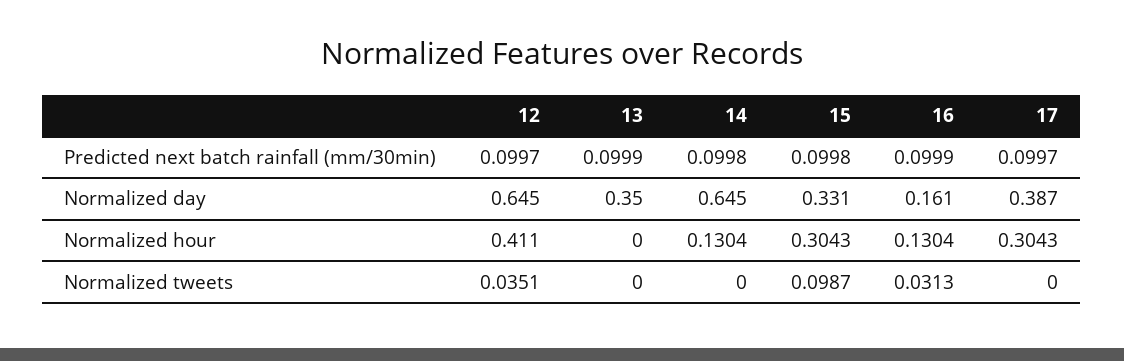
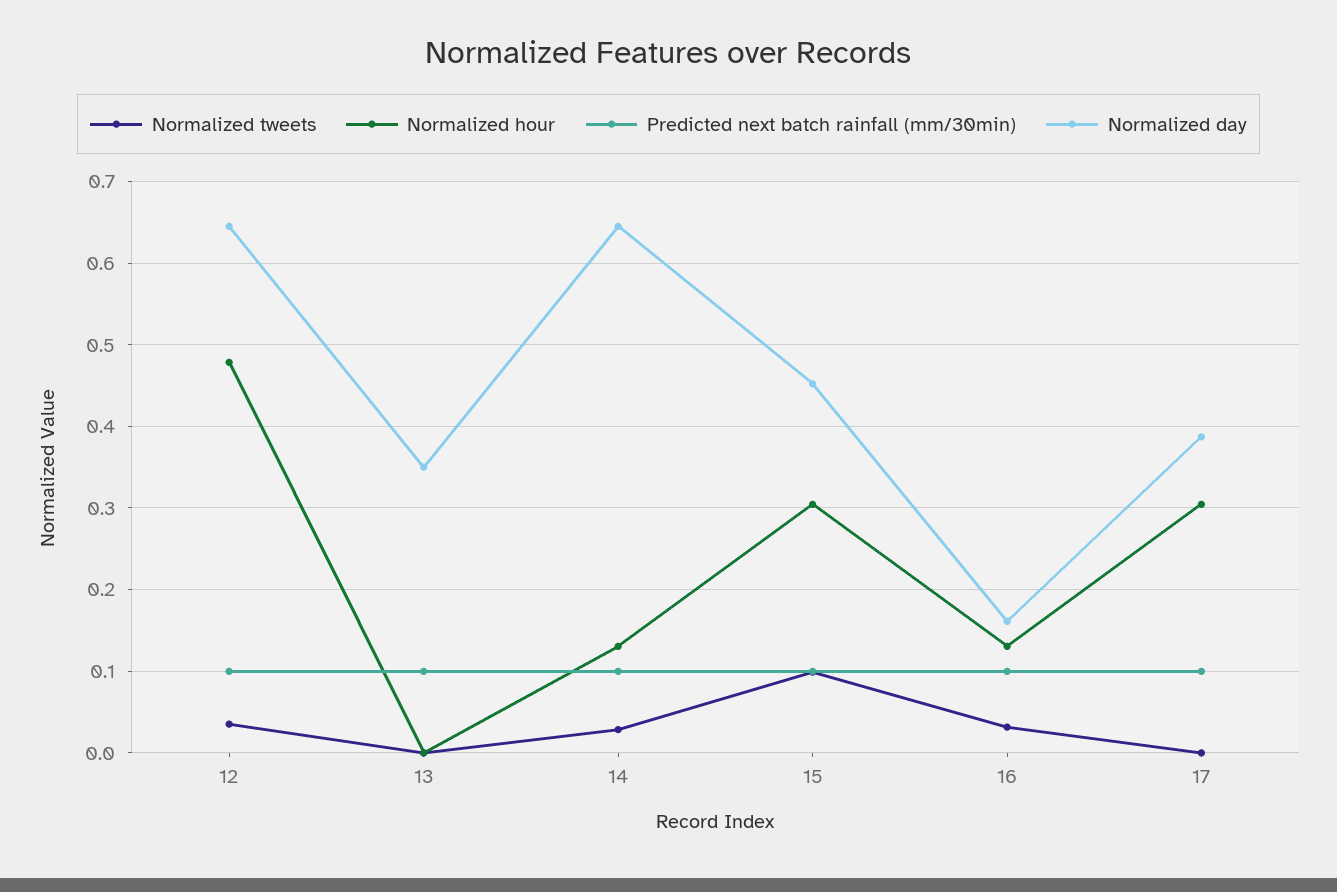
  {
    "Predicted next batch rainfall (mm/30min)": {
      "12": 0.0997,
      "13": 0.0999,
      "14": 0.0998,
      "15": 0.0998,
      "16": 0.0999,
      "17": 0.0997
    },
    "Normalized day": {
      "12": 0.645,
      "13": 0.35,
      "14": 0.645,
-     "15": 0.331,
+     "15": 0.45,
      "16": 0.161,
      "17": 0.387
    },
    "Normalized hour": {
-     "12": 0.411,
+     "12": 0.48,
      "13": 0,
      "14": 0.1304,
      "15": 0.3043,
      "16": 0.1304,
      "17": 0.3043
    },
    "Normalized tweets": {
      "12": 0.0351,
      "13": 0,
-     "14": 0,
+     "14": 0.03,
      "15": 0.0987,
      "16": 0.0313,
      "17": 0
    }
  }

